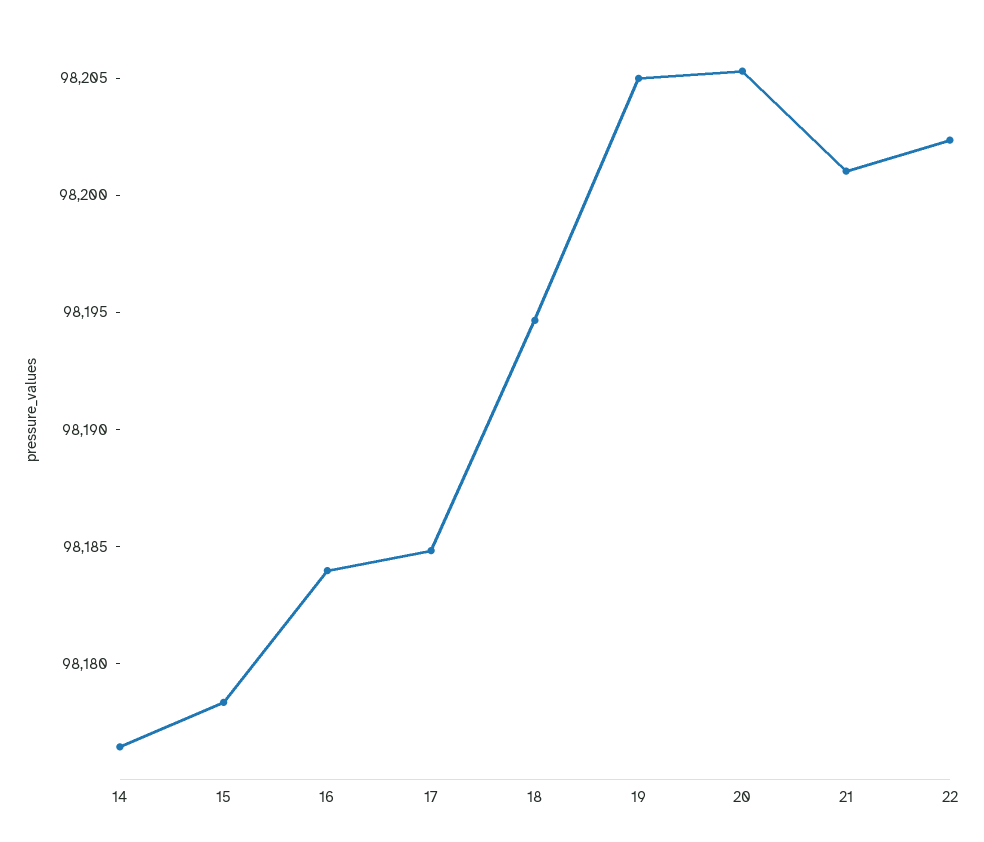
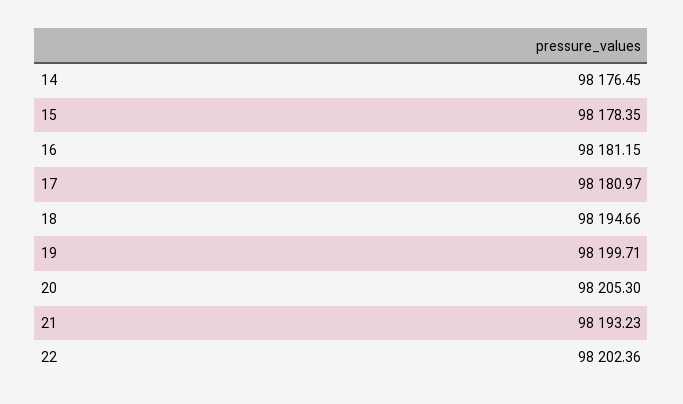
  {
    "14": 98176.45,
    "15": 98178.35,
-   "16": 98184,
+   "16": 98181.15,
-   "17": 98185,
+   "17": 98180.97,
    "18": 98194.66,
-   "19": 98205,
+   "19": 98199.71,
    "20": 98205.3,
-   "21": 98201,
+   "21": 98193.23,
    "22": 98202.36
  }

